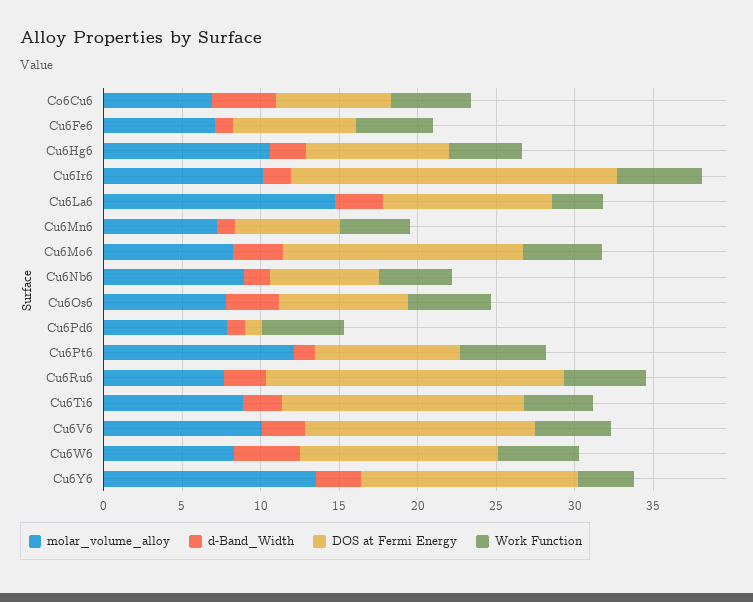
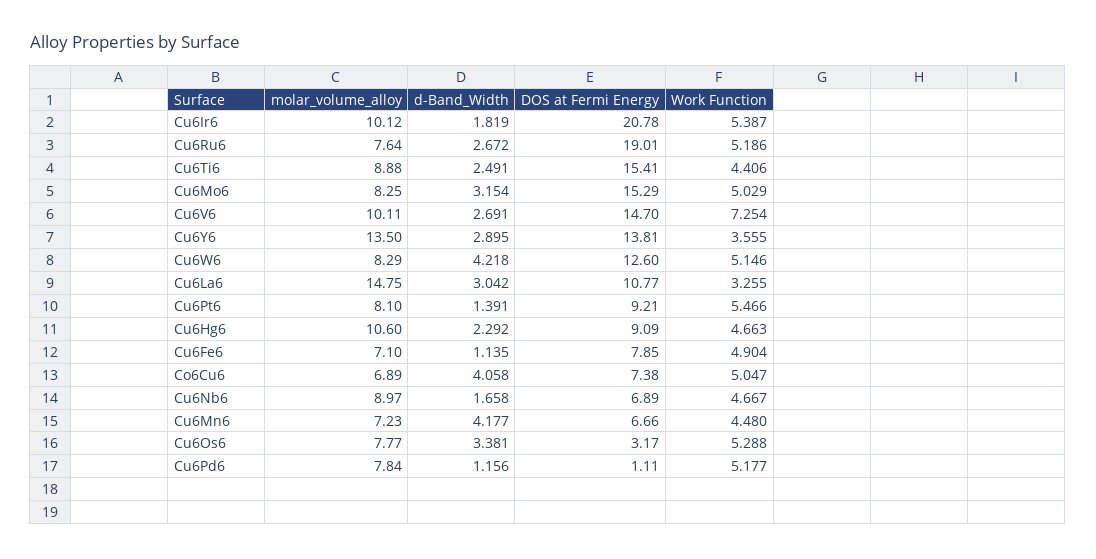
  {
    "molar_volume_alloy": {
      "Co6Cu6": 6.89,
      "Cu6Fe6": 7.1,
      "Cu6Hg6": 10.6,
      "Cu6Ir6": 10.12,
      "Cu6La6": 14.75,
      "Cu6Mn6": 7.23,
      "Cu6Mo6": 8.25,
      "Cu6Nb6": 8.97,
      "Cu6Os6": 7.77,
      "Cu6Pd6": 7.84,
-     "Cu6Pt6": 12,
+     "Cu6Pt6": 8.1,
      "Cu6Ru6": 7.64,
      "Cu6Ti6": 8.88,
      "Cu6V6": 10.11,
      "Cu6W6": 8.29,
      "Cu6Y6": 13.5
    },
    "d-Band_Width": {
      "Co6Cu6": 4.058,
      "Cu6Fe6": 1.135,
      "Cu6Hg6": 2.292,
      "Cu6Ir6": 1.819,
      "Cu6La6": 3.042,
-     "Cu6Mn6": 1,
+     "Cu6Mn6": 4.177,
      "Cu6Mo6": 3.154,
      "Cu6Nb6": 1.658,
      "Cu6Os6": 3.381,
      "Cu6Pd6": 1.156,
      "Cu6Pt6": 1.391,
      "Cu6Ru6": 2.672,
      "Cu6Ti6": 2.491,
      "Cu6V6": 2.691,
      "Cu6W6": 4.218,
      "Cu6Y6": 2.895
    },
    "DOS at Fermi Energy": {
      "Co6Cu6": 7.38,
      "Cu6Fe6": 7.85,
      "Cu6Hg6": 9.09,
      "Cu6Ir6": 20.78,
      "Cu6La6": 10.77,
      "Cu6Mn6": 6.66,
      "Cu6Mo6": 15.29,
      "Cu6Nb6": 6.89,
-     "Cu6Os6": 8,
+     "Cu6Os6": 3.17,
      "Cu6Pd6": 1.11,
      "Cu6Pt6": 9.21,
      "Cu6Ru6": 19.01,
      "Cu6Ti6": 15.41,
      "Cu6V6": 14.7,
      "Cu6W6": 12.6,
      "Cu6Y6": 13.81
    },
    "Work Function": {
      "Co6Cu6": 5.047,
      "Cu6Fe6": 4.904,
      "Cu6Hg6": 4.663,
      "Cu6Ir6": 5.387,
      "Cu6La6": 3.255,
      "Cu6Mn6": 4.48,
      "Cu6Mo6": 5.029,
      "Cu6Nb6": 4.667,
      "Cu6Os6": 5.288,
      "Cu6Pd6": 5.177,
      "Cu6Pt6": 5.466,
      "Cu6Ru6": 5.186,
      "Cu6Ti6": 4.406,
-     "Cu6V6": 5,
+     "Cu6V6": 7.254,
      "Cu6W6": 5.146,
      "Cu6Y6": 3.555
    }
  }

